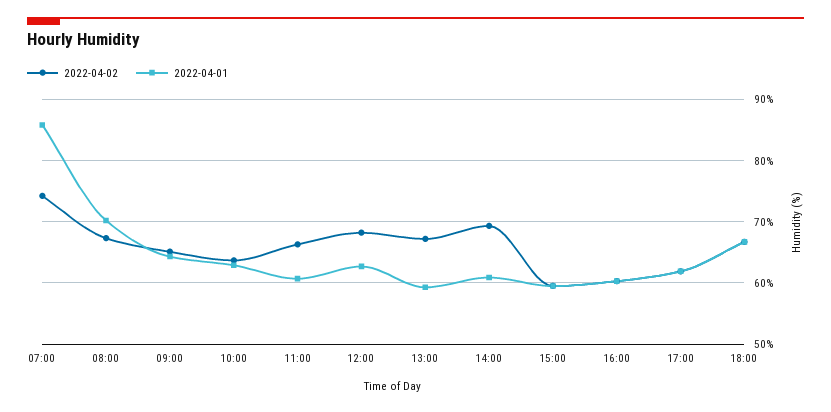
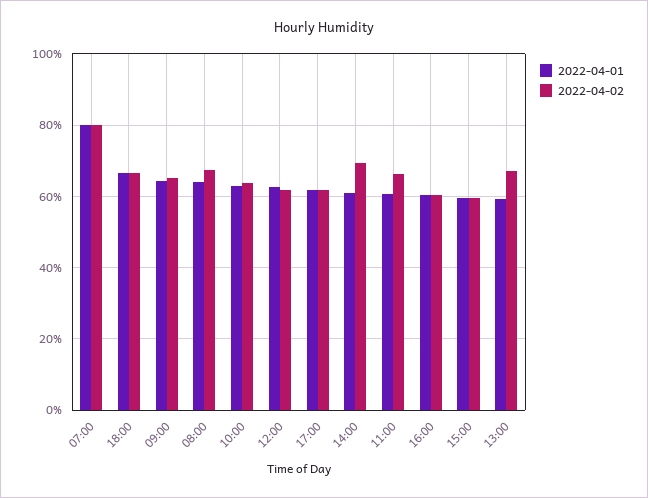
  {
    "2022-04-02": {
-     "07:00": 74,
+     "07:00": 80,
      "08:00": 67,
      "09:00": 65,
      "10:00": 64,
      "11:00": 66,
-     "12:00": 68,
+     "12:00": 62,
      "13:00": 67,
      "14:00": 69,
      "15:00": 60,
      "16:00": 60,
      "17:00": 62,
      "18:00": 67
    },
    "2022-04-01": {
-     "07:00": 86,
+     "07:00": 80,
-     "08:00": 70,
+     "08:00": 64,
      "09:00": 64,
      "10:00": 63,
      "11:00": 61,
      "12:00": 63,
      "13:00": 59,
      "14:00": 61,
      "15:00": 60,
      "16:00": 60,
      "17:00": 62,
      "18:00": 67
    }
  }

